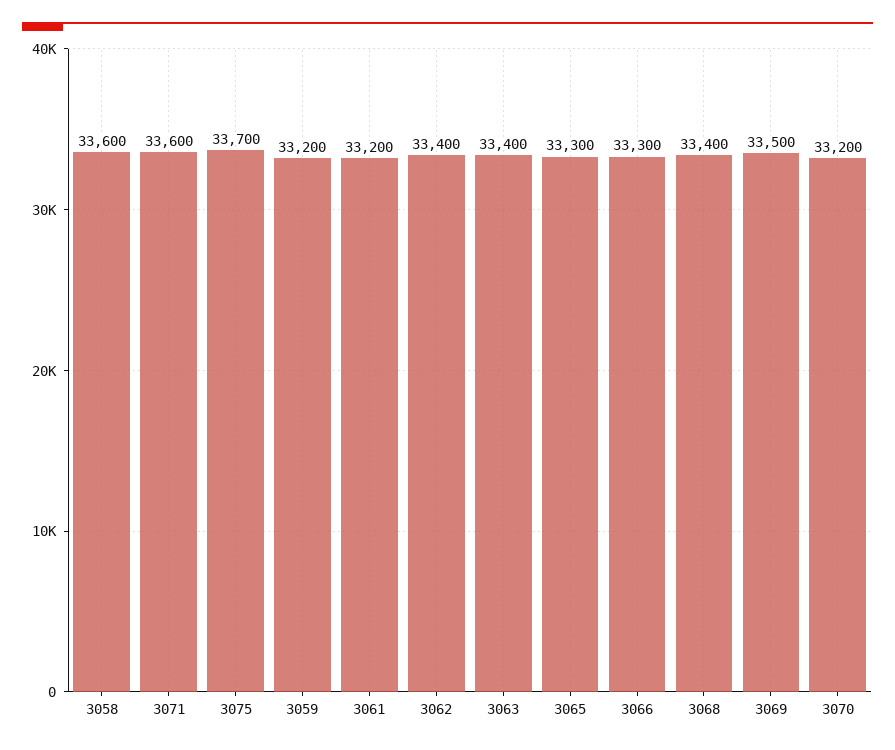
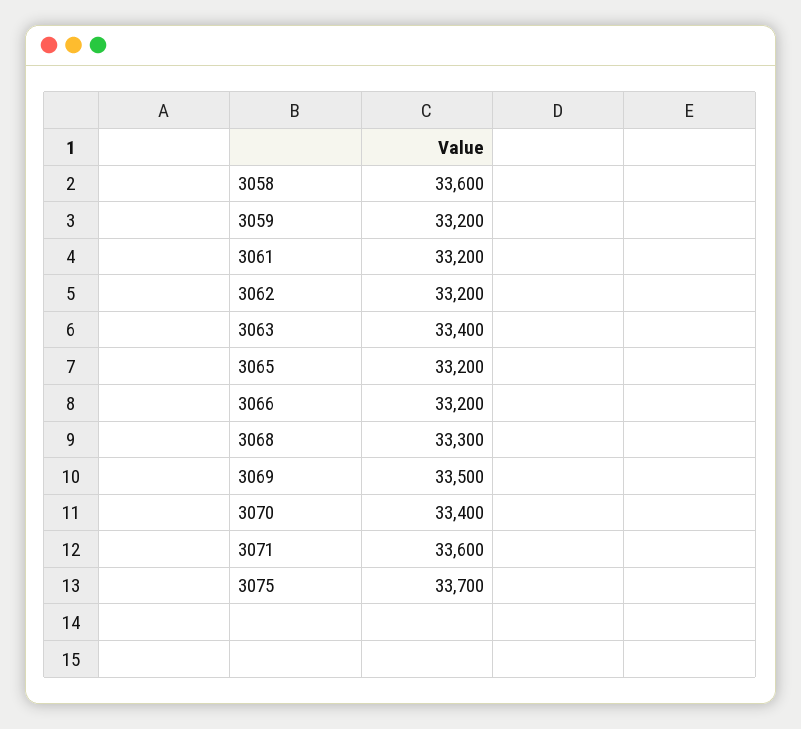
  {
    "3058": 33600,
    "3071": 33600,
    "3075": 33700,
    "3059": 33200,
    "3061": 33200,
-   "3062": 33400,
+   "3062": 33200,
    "3063": 33400,
-   "3065": 33300,
+   "3065": 33200,
-   "3066": 33300,
+   "3066": 33200,
-   "3068": 33400,
+   "3068": 33300,
    "3069": 33500,
-   "3070": 33200
+   "3070": 33400
  }

